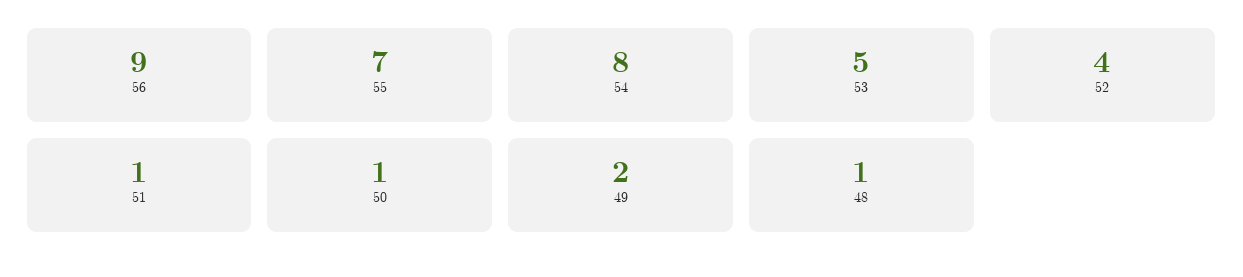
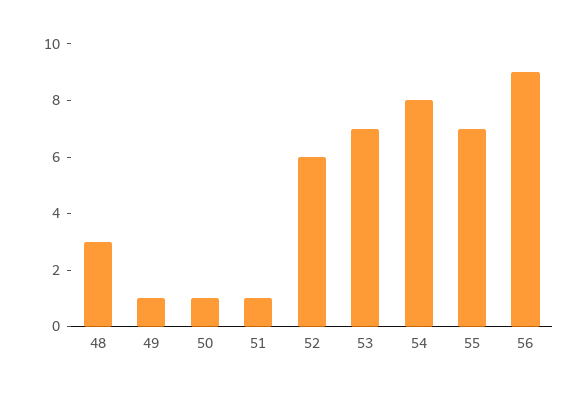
  {
    "56": 9,
    "55": 7,
    "54": 8,
-   "53": 5,
+   "53": 7,
-   "52": 4,
+   "52": 6,
    "51": 1,
    "50": 1,
-   "49": 2,
+   "49": 1,
-   "48": 1
+   "48": 3
  }

